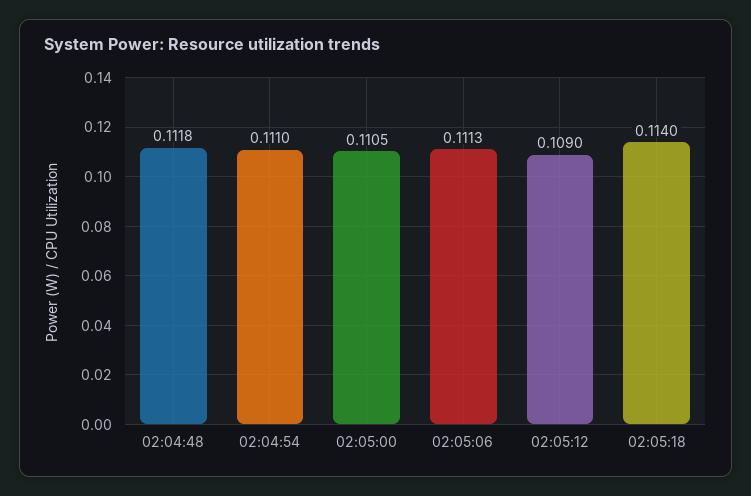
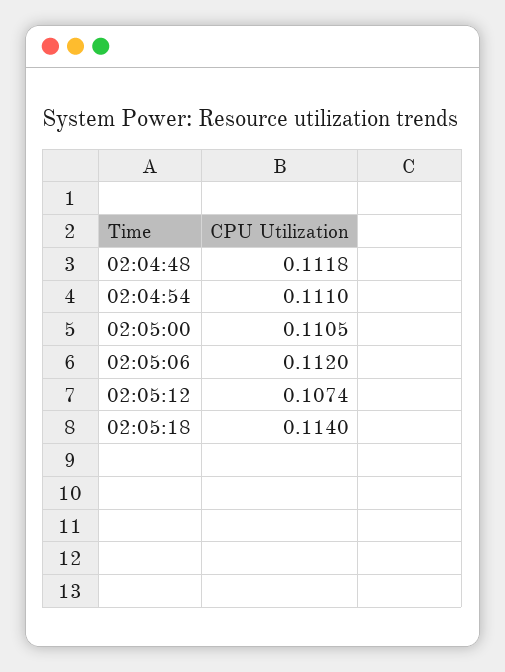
  {
    "02:04:48": 0.1118,
    "02:04:54": 0.111,
    "02:05:00": 0.1105,
-   "02:05:06": 0.1113,
+   "02:05:06": 0.112,
-   "02:05:12": 0.109,
+   "02:05:12": 0.1074,
    "02:05:18": 0.114
  }

